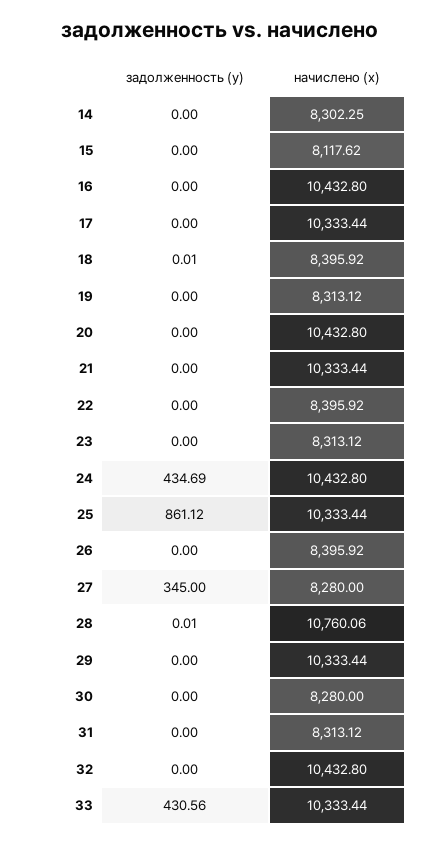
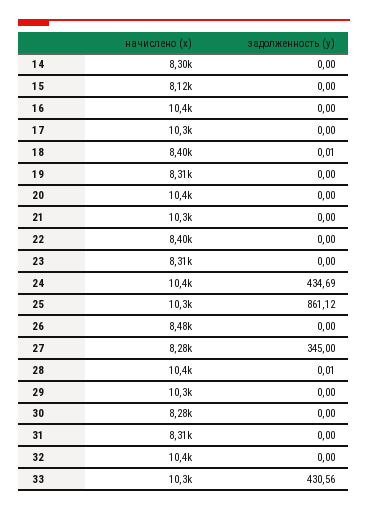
  {
    "задолженность (y)": {
      "14": 0,
      "15": 0,
      "16": 0,
      "17": 0,
      "18": 0.01,
      "19": 0,
      "20": 0,
      "21": 0,
      "22": 0,
      "23": 0,
      "24": 434.69,
      "25": 861.12,
      "26": 0,
      "27": 345,
      "28": 0.01,
      "29": 0,
      "30": 0,
      "31": 0,
      "32": 0,
      "33": 430.56
    },
    "начислено (x)": {
      "14": 8302.25,
      "15": 8117.62,
      "16": 10432.8,
      "17": 10333.44,
      "18": 8395.92,
      "19": 8313.12,
      "20": 10432.8,
      "21": 10333.44,
      "22": 8395.92,
      "23": 8313.12,
      "24": 10432.8,
      "25": 10333.44,
-     "26": 8395.92,
+     "26": 8480,
      "27": 8280,
-     "28": 10760.06,
+     "28": 10400,
      "29": 10333.44,
      "30": 8280,
      "31": 8313.12,
      "32": 10432.8,
      "33": 10333.44
    }
  }

